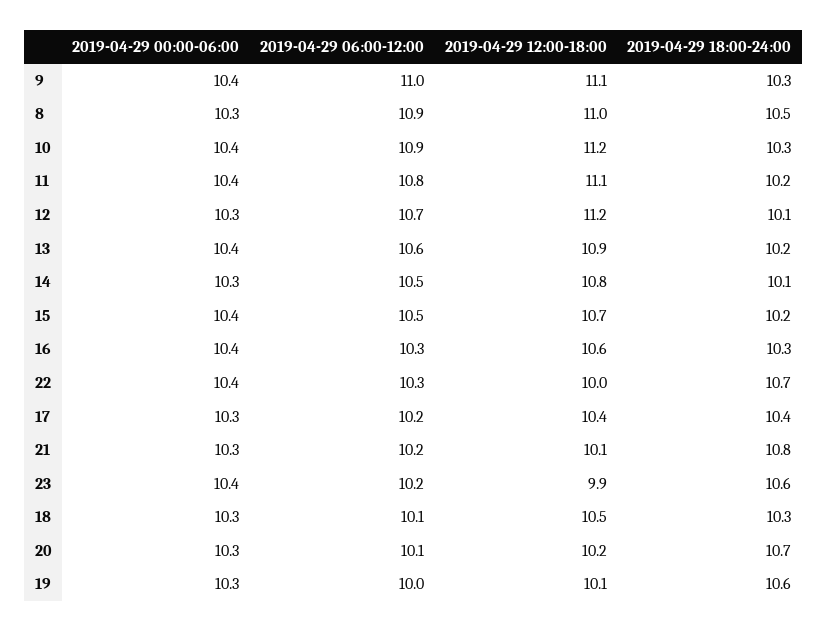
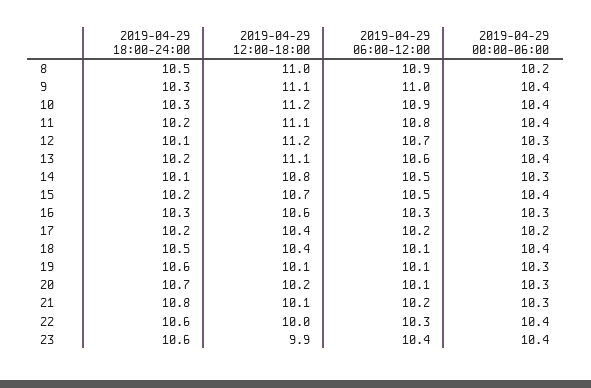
  {
    "2019-04-29 00:00-06:00": {
      "9": 10.4,
-     "8": 10.3,
+     "8": 10.2,
      "10": 10.4,
      "11": 10.4,
      "12": 10.3,
      "13": 10.4,
      "14": 10.3,
      "15": 10.4,
-     "16": 10.4,
+     "16": 10.3,
      "22": 10.4,
-     "17": 10.3,
+     "17": 10.2,
      "21": 10.3,
      "23": 10.4,
-     "18": 10.3,
+     "18": 10.4,
      "20": 10.3,
      "19": 10.3
    },
    "2019-04-29 06:00-12:00": {
      "9": 11,
      "8": 10.9,
      "10": 10.9,
      "11": 10.8,
      "12": 10.7,
      "13": 10.6,
      "14": 10.5,
      "15": 10.5,
      "16": 10.3,
      "22": 10.3,
      "17": 10.2,
      "21": 10.2,
-     "23": 10.2,
+     "23": 10.4,
      "18": 10.1,
      "20": 10.1,
-     "19": 10
+     "19": 10.1
    },
    "2019-04-29 12:00-18:00": {
      "9": 11.1,
      "8": 11,
      "10": 11.2,
      "11": 11.1,
      "12": 11.2,
-     "13": 10.9,
+     "13": 11.1,
      "14": 10.8,
      "15": 10.7,
      "16": 10.6,
      "22": 10,
      "17": 10.4,
      "21": 10.1,
      "23": 9.9,
-     "18": 10.5,
+     "18": 10.4,
      "20": 10.2,
      "19": 10.1
    },
    "2019-04-29 18:00-24:00": {
      "9": 10.3,
      "8": 10.5,
      "10": 10.3,
      "11": 10.2,
      "12": 10.1,
      "13": 10.2,
      "14": 10.1,
      "15": 10.2,
      "16": 10.3,
-     "22": 10.7,
+     "22": 10.6,
-     "17": 10.4,
+     "17": 10.2,
      "21": 10.8,
      "23": 10.6,
-     "18": 10.3,
+     "18": 10.5,
      "20": 10.7,
      "19": 10.6
    }
  }

